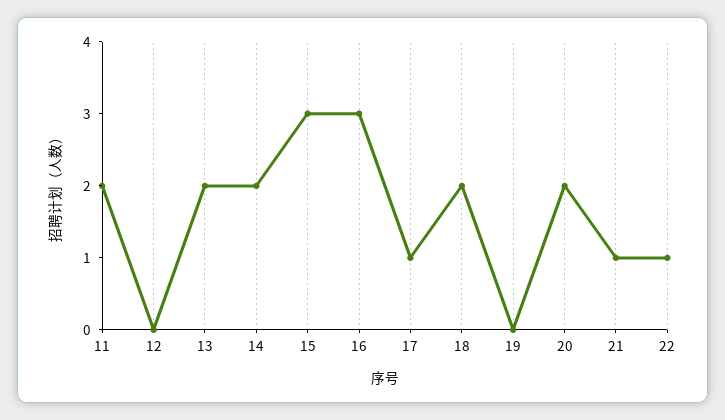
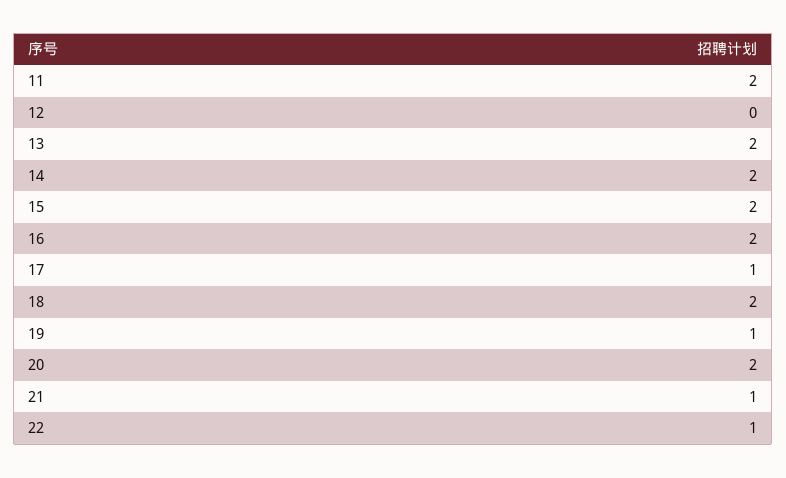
  {
    "11": 2,
    "12": 0,
    "13": 2,
    "14": 2,
-   "15": 3,
+   "15": 2,
-   "16": 3,
+   "16": 2,
    "17": 1,
    "18": 2,
-   "19": 0,
+   "19": 1,
    "20": 2,
    "21": 1,
    "22": 1
  }

